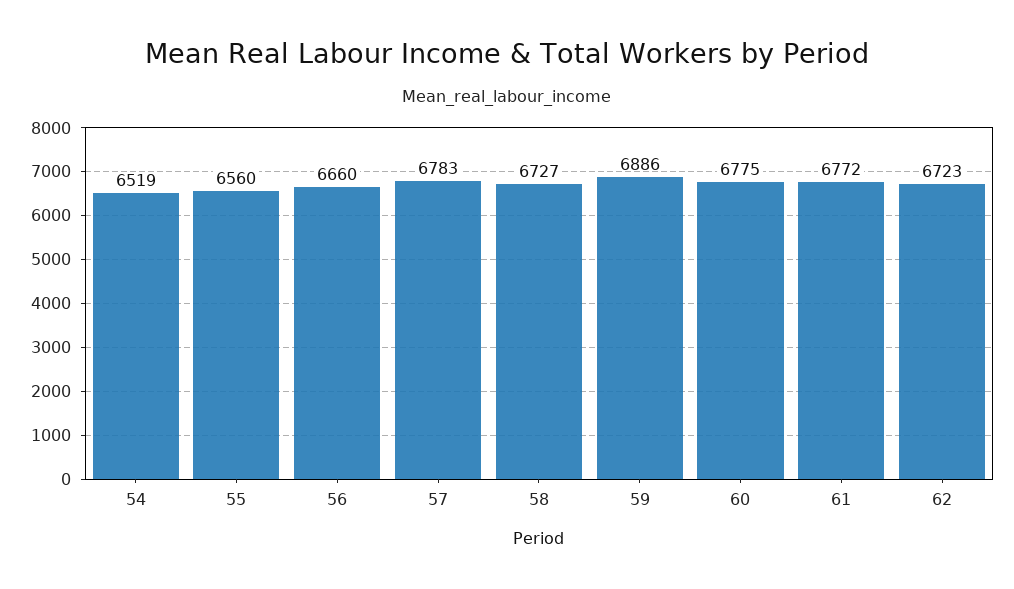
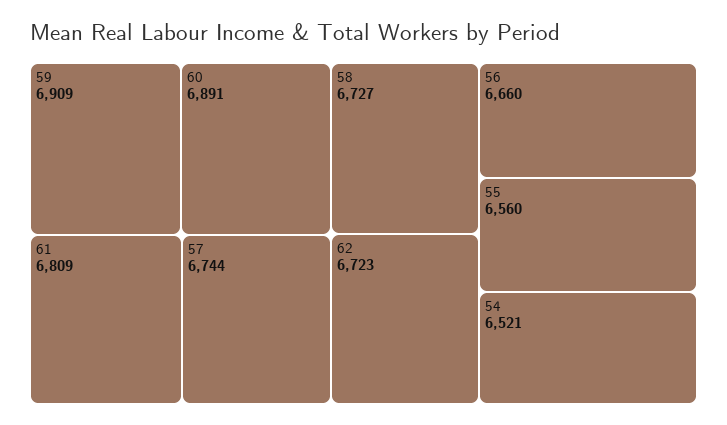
  {
-   "54": 6519,
+   "54": 6521,
    "55": 6560,
    "56": 6660,
-   "57": 6783,
+   "57": 6744,
    "58": 6727,
-   "59": 6886,
+   "59": 6909,
-   "60": 6775,
+   "60": 6891,
-   "61": 6772,
+   "61": 6809,
    "62": 6723
  }

